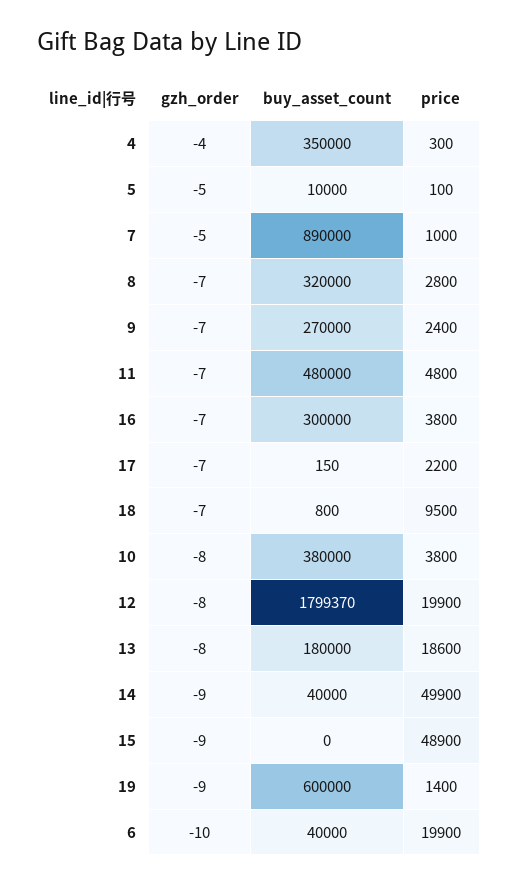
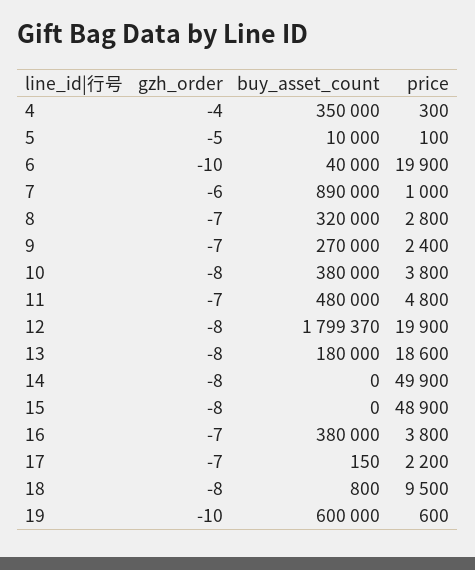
  {
    "gzh_order": {
      "4": -4,
      "5": -5,
-     "7": -5,
+     "7": -6,
      "8": -7,
      "9": -7,
      "11": -7,
      "16": -7,
      "17": -7,
-     "18": -7,
+     "18": -8,
      "10": -8,
      "12": -8,
      "13": -8,
-     "14": -9,
+     "14": -8,
-     "15": -9,
+     "15": -8,
-     "19": -9,
+     "19": -10,
      "6": -10
    },
    "buy_asset_count": {
      "4": 350000,
      "5": 10000,
      "7": 890000,
      "8": 320000,
      "9": 270000,
      "11": 480000,
-     "16": 300000,
+     "16": 380000,
      "17": 150,
      "18": 800,
      "10": 380000,
      "12": 1799370,
      "13": 180000,
-     "14": 40000,
+     "14": 0,
      "15": 0,
      "19": 600000,
      "6": 40000
    },
    "price": {
      "4": 300,
      "5": 100,
      "7": 1000,
      "8": 2800,
      "9": 2400,
      "11": 4800,
      "16": 3800,
      "17": 2200,
      "18": 9500,
      "10": 3800,
      "12": 19900,
      "13": 18600,
      "14": 49900,
      "15": 48900,
-     "19": 1400,
+     "19": 600,
      "6": 19900
    }
  }

